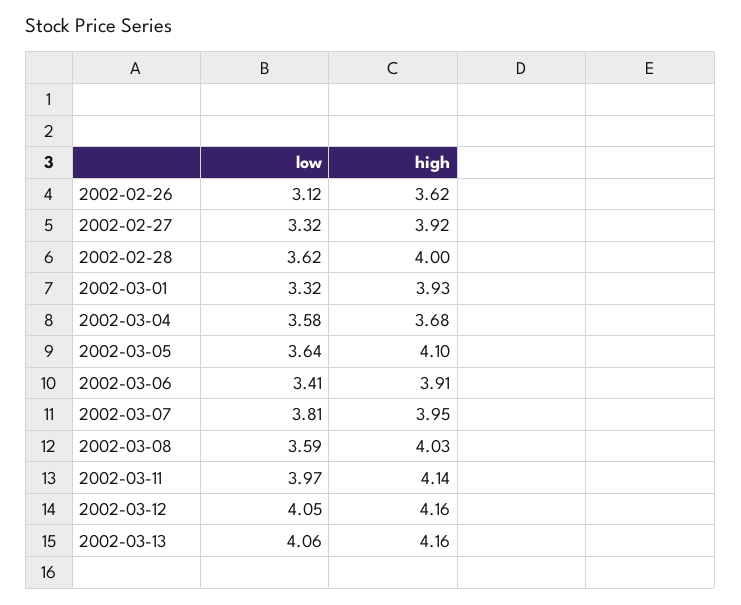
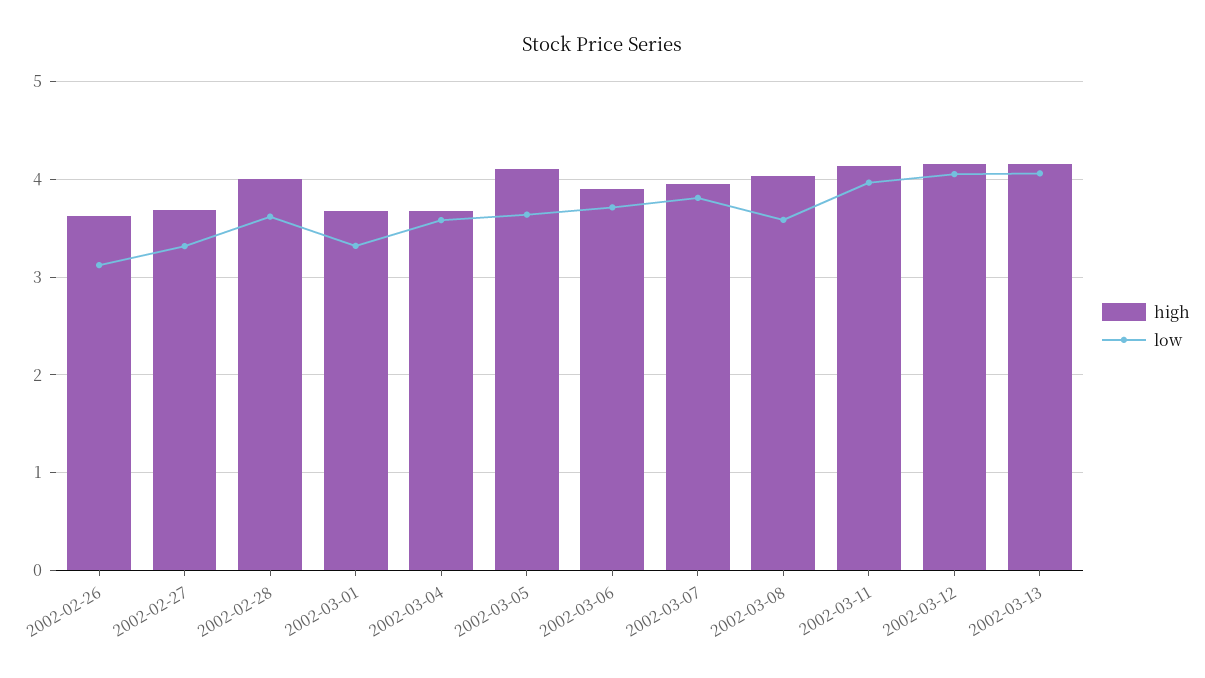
  {
    "low": {
      "2002-02-26": 3.12,
      "2002-02-27": 3.32,
      "2002-02-28": 3.62,
      "2002-03-01": 3.32,
      "2002-03-04": 3.58,
      "2002-03-05": 3.64,
-     "2002-03-06": 3.41,
+     "2002-03-06": 3.7,
      "2002-03-07": 3.81,
      "2002-03-08": 3.59,
      "2002-03-11": 3.97,
      "2002-03-12": 4.05,
      "2002-03-13": 4.06
    },
    "high": {
      "2002-02-26": 3.62,
-     "2002-02-27": 3.92,
+     "2002-02-27": 3.7,
      "2002-02-28": 4,
-     "2002-03-01": 3.93,
+     "2002-03-01": 3.7,
      "2002-03-04": 3.68,
      "2002-03-05": 4.1,
      "2002-03-06": 3.91,
      "2002-03-07": 3.95,
      "2002-03-08": 4.03,
      "2002-03-11": 4.14,
      "2002-03-12": 4.16,
      "2002-03-13": 4.16
    }
  }

